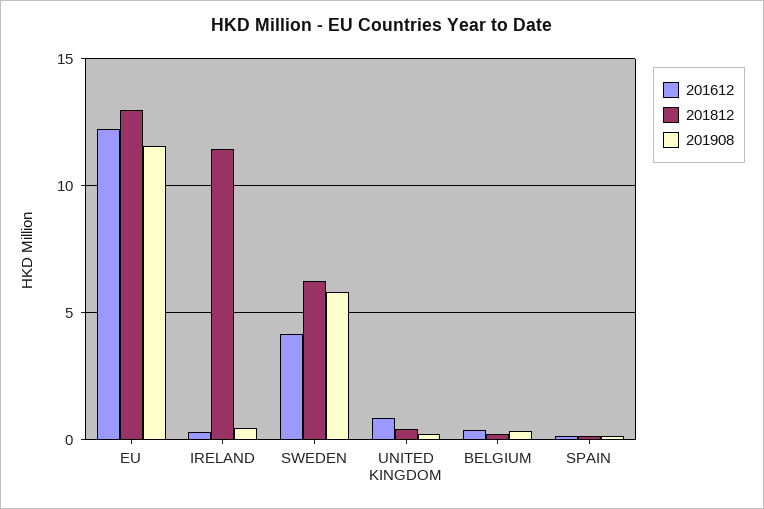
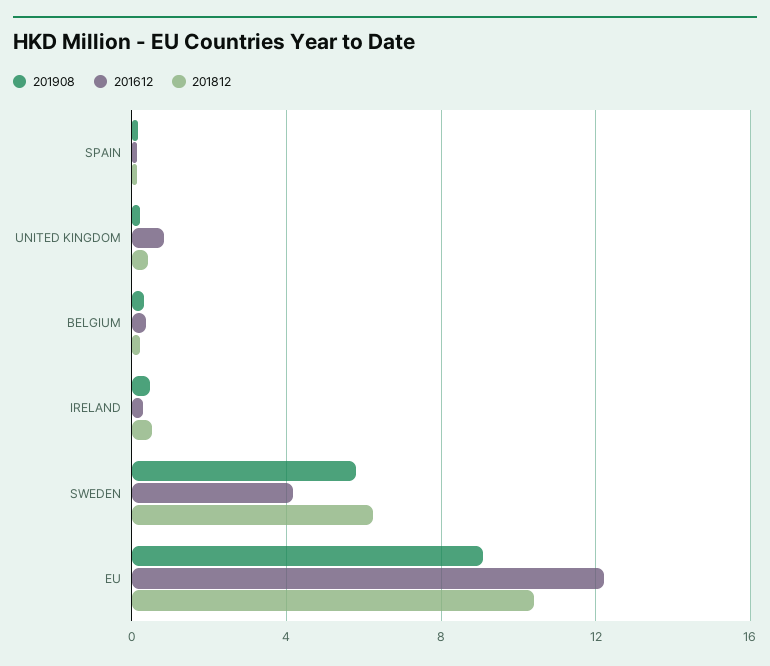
  {
    "201612": {
      "EU": 12,
      "IRELAND": 0.5,
      "SWEDEN": 4,
      "UNITED KINGDOM": 1,
      "BELGIUM": 0.5,
      "SPAIN": 0
    },
    "201812": {
-     "EU": 13,
+     "EU": 10.5,
-     "IRELAND": 11.5,
+     "IRELAND": 0.5,
      "SWEDEN": 6.5,
      "UNITED KINGDOM": 0.5,
      "BELGIUM": 0,
      "SPAIN": 0
    },
    "201908": {
-     "EU": 11.5,
+     "EU": 9,
      "IRELAND": 0.5,
      "SWEDEN": 6,
      "UNITED KINGDOM": 0,
      "BELGIUM": 0.5,
      "SPAIN": 0
    }
  }

